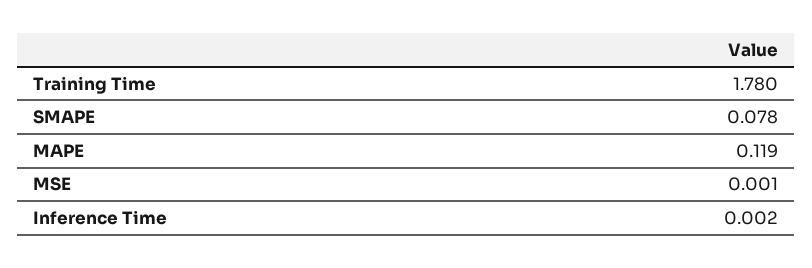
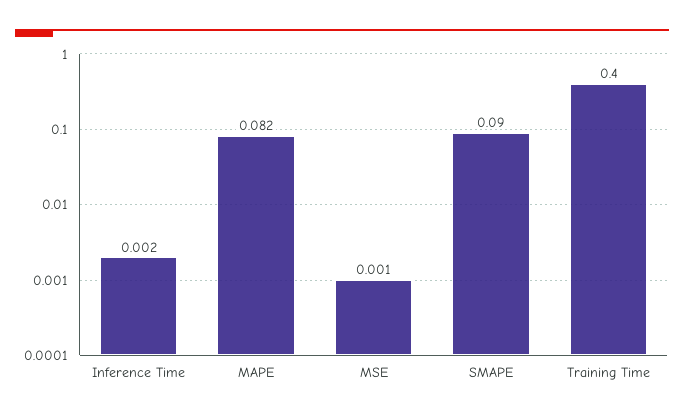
  {
-   "Training Time": 1.78,
+   "Training Time": 0.4,
-   "SMAPE": 0.078,
+   "SMAPE": 0.09,
-   "MAPE": 0.119,
+   "MAPE": 0.082,
    "MSE": 0.001,
    "Inference Time": 0.002
  }

